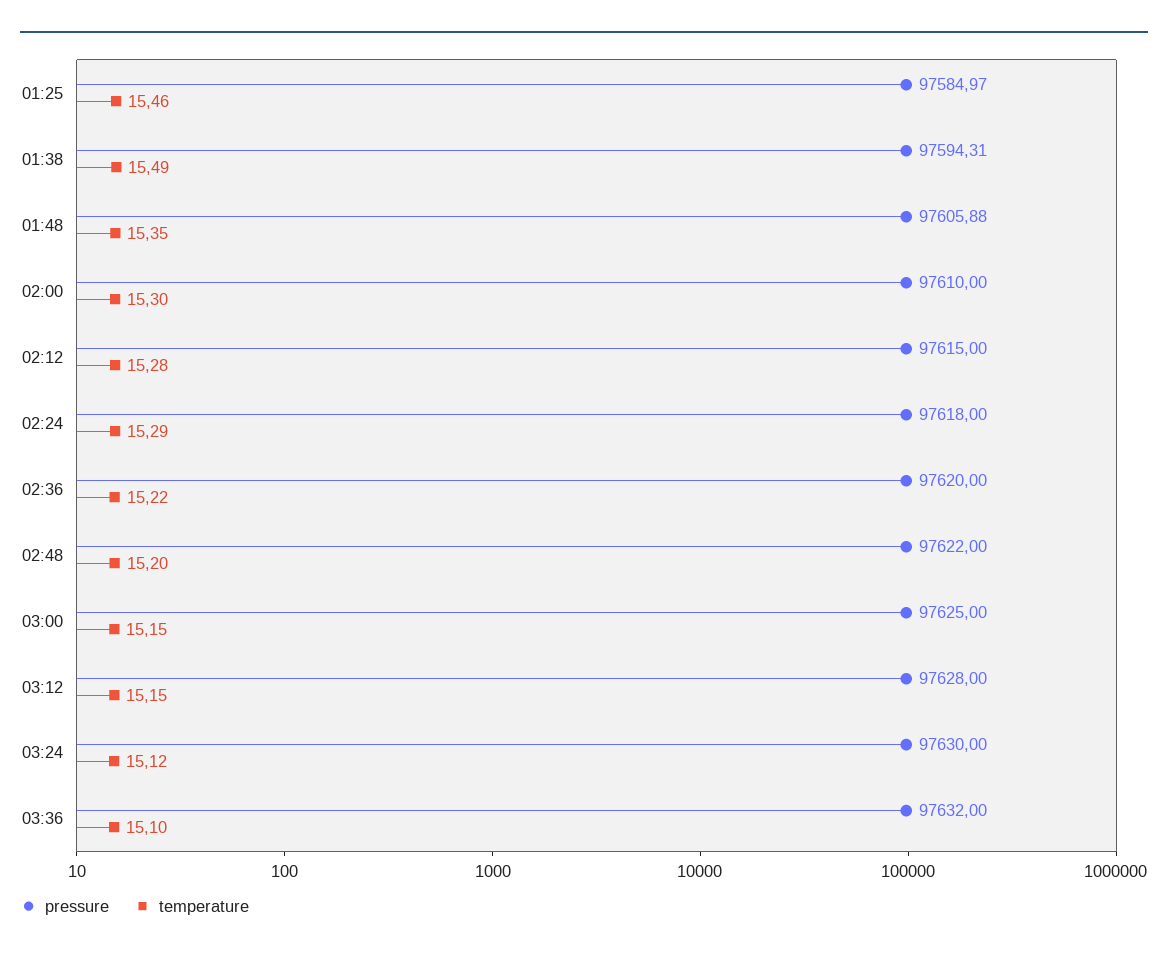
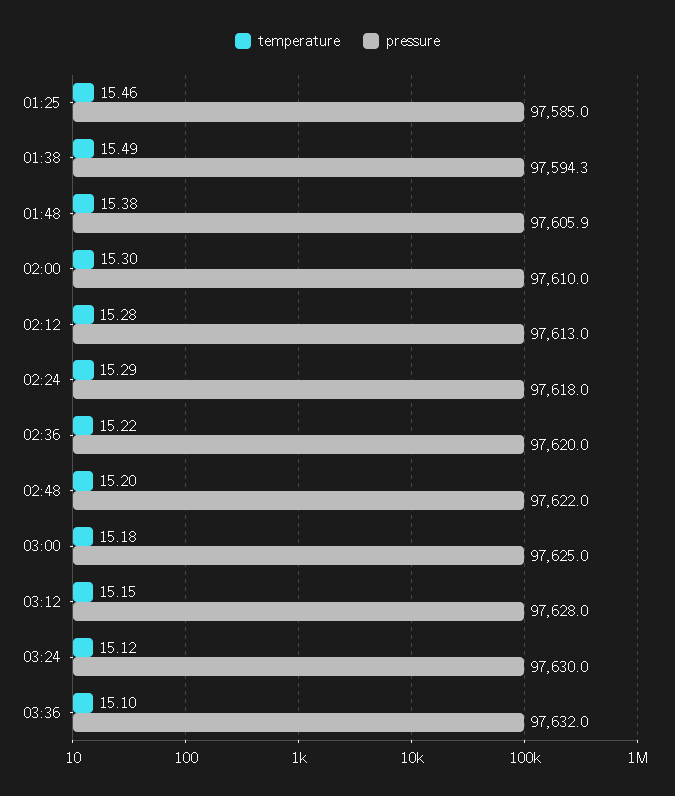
  {
    "pressure": {
      "01:25": 97584.97,
      "01:38": 97594.31,
      "01:48": 97605.88,
      "02:00": 97610,
-     "02:12": 97615,
+     "02:12": 97613,
      "02:24": 97618,
      "02:36": 97620,
      "02:48": 97622,
      "03:00": 97625,
      "03:12": 97628,
      "03:24": 97630,
      "03:36": 97632
    },
    "temperature": {
      "01:25": 15.46,
      "01:38": 15.49,
-     "01:48": 15.35,
+     "01:48": 15.38,
      "02:00": 15.3,
      "02:12": 15.28,
      "02:24": 15.29,
      "02:36": 15.22,
      "02:48": 15.2,
-     "03:00": 15.15,
+     "03:00": 15.18,
      "03:12": 15.15,
      "03:24": 15.12,
      "03:36": 15.1
    }
  }

